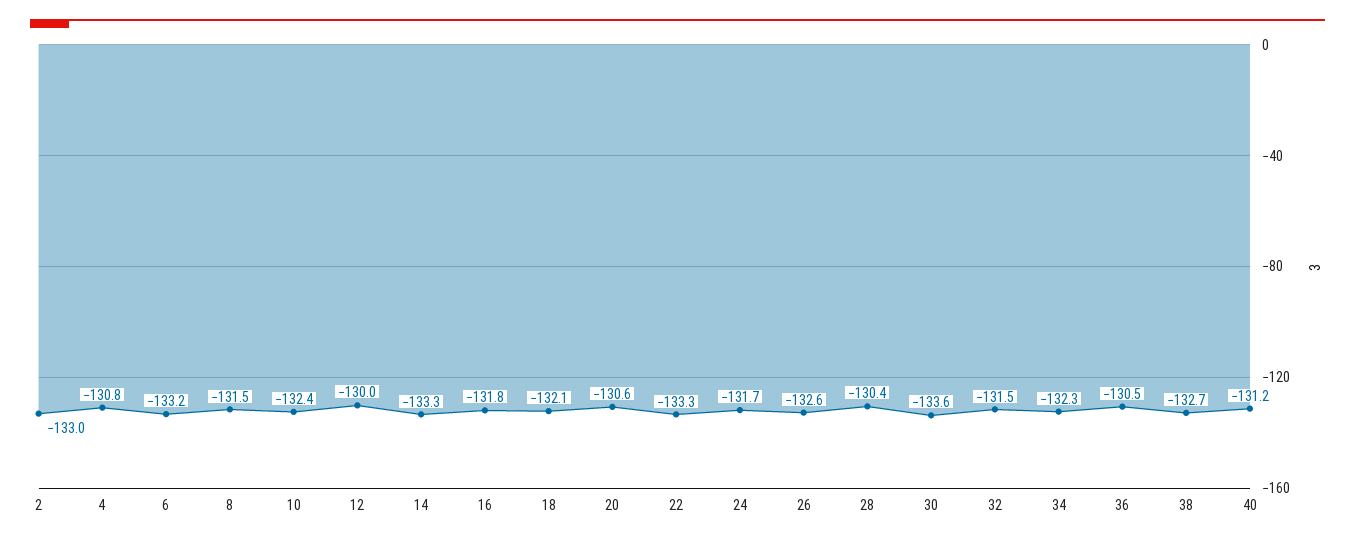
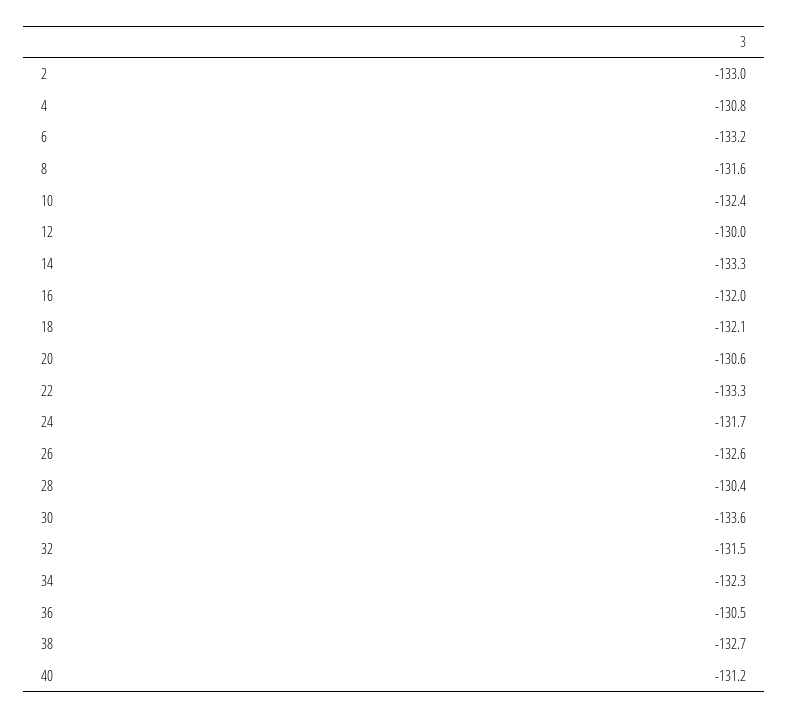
  {
    "2": -133,
    "4": -130.8,
    "6": -133.2,
-   "8": -131.5,
+   "8": -131.6,
    "10": -132.4,
    "12": -130,
    "14": -133.3,
-   "16": -131.8,
+   "16": -132,
    "18": -132.1,
    "20": -130.6,
    "22": -133.3,
    "24": -131.7,
    "26": -132.6,
    "28": -130.4,
    "30": -133.6,
    "32": -131.5,
    "34": -132.3,
    "36": -130.5,
    "38": -132.7,
    "40": -131.2
  }

